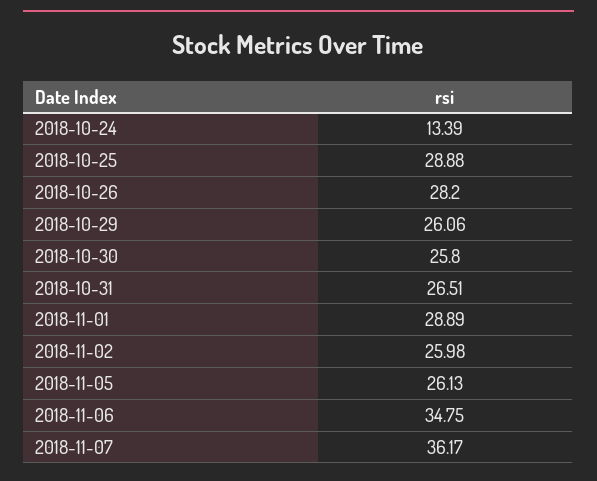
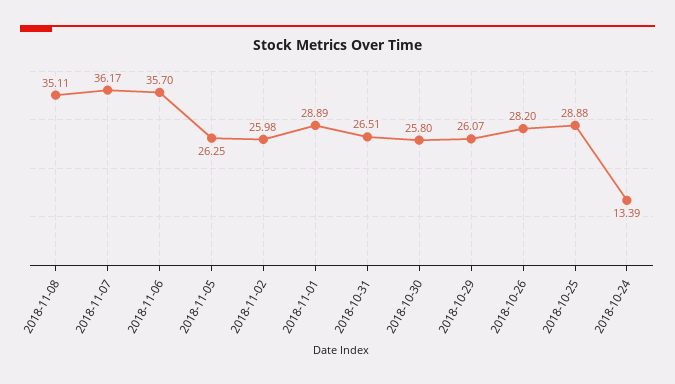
  {
    "2018-10-24": 13.39,
    "2018-10-25": 28.88,
    "2018-10-26": 28.2,
-   "2018-10-29": 26.06,
+   "2018-10-29": 26.07,
    "2018-10-30": 25.8,
    "2018-10-31": 26.51,
    "2018-11-01": 28.89,
    "2018-11-02": 25.98,
-   "2018-11-05": 26.13,
+   "2018-11-05": 26.25,
-   "2018-11-06": 34.75,
+   "2018-11-06": 35.7,
-   "2018-11-07": 36.17
+   "2018-11-07": 36.17,
+   "2018-11-08": 35.11
  }

